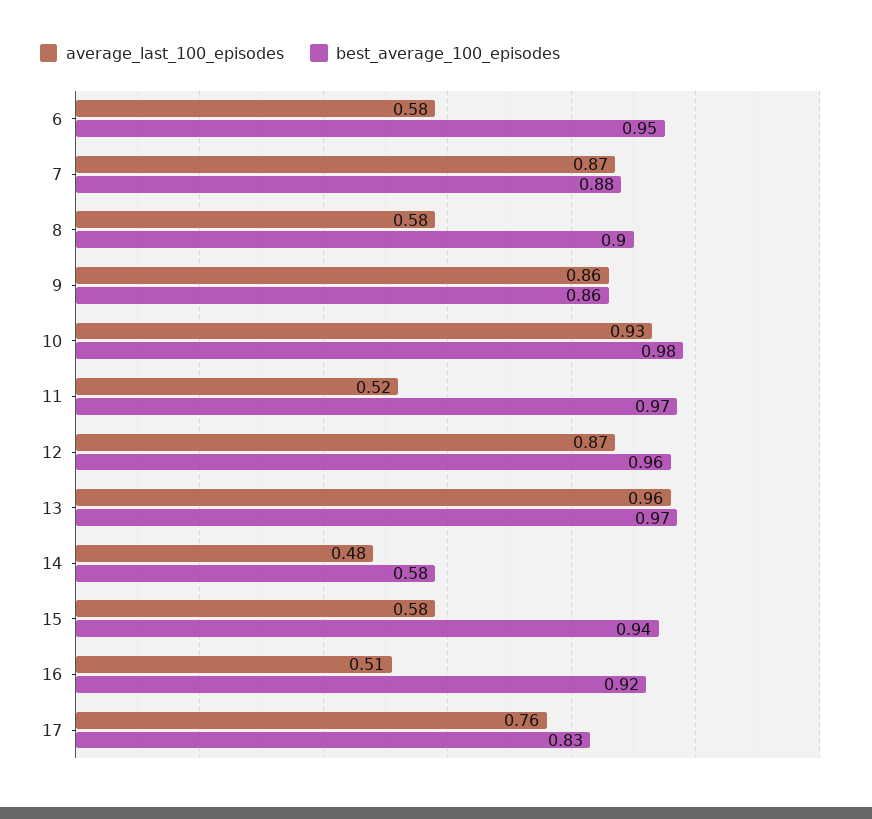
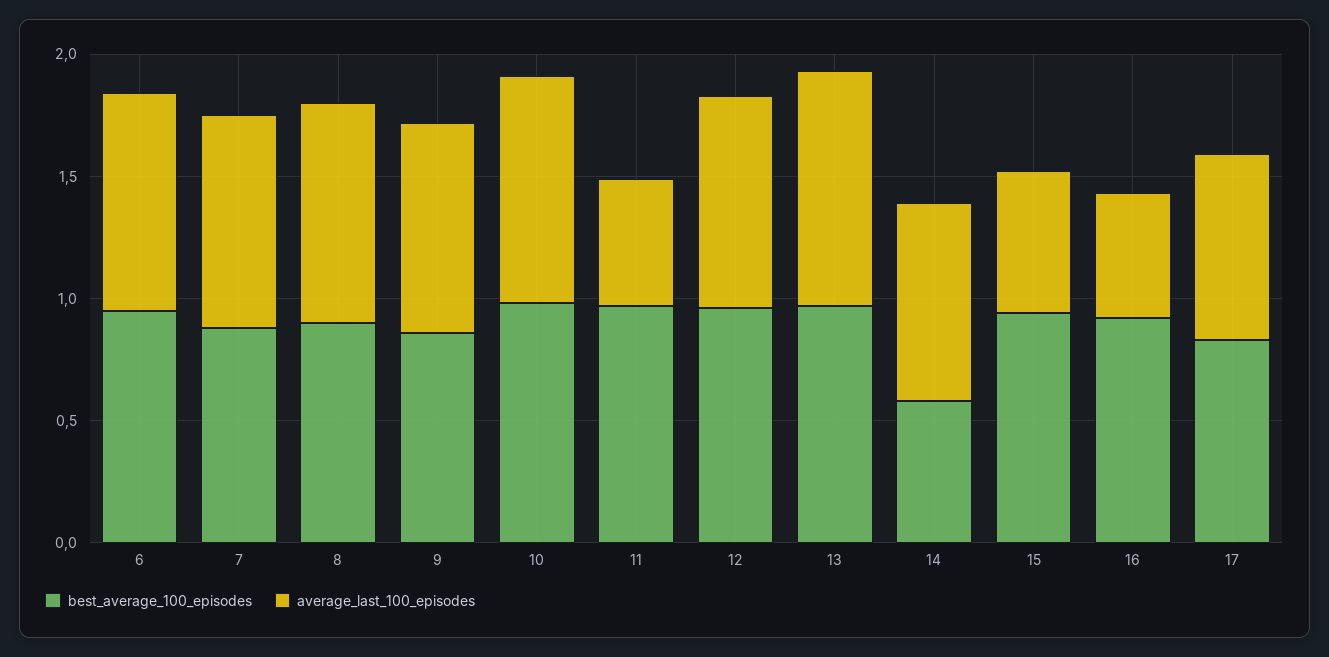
  {
    "average_last_100_episodes": {
-     "6": 0.58,
+     "6": 0.9,
      "7": 0.87,
-     "8": 0.58,
+     "8": 0.9,
      "9": 0.86,
      "10": 0.93,
      "11": 0.52,
      "12": 0.87,
      "13": 0.96,
-     "14": 0.48,
+     "14": 0.8,
      "15": 0.58,
      "16": 0.51,
      "17": 0.76
    },
    "best_average_100_episodes": {
      "6": 0.95,
      "7": 0.88,
      "8": 0.9,
      "9": 0.86,
      "10": 0.98,
      "11": 0.97,
      "12": 0.96,
      "13": 0.97,
      "14": 0.58,
      "15": 0.94,
      "16": 0.92,
      "17": 0.83
    }
  }

